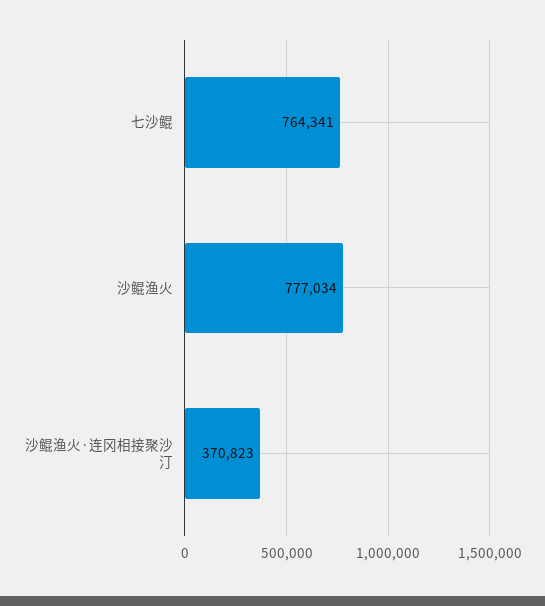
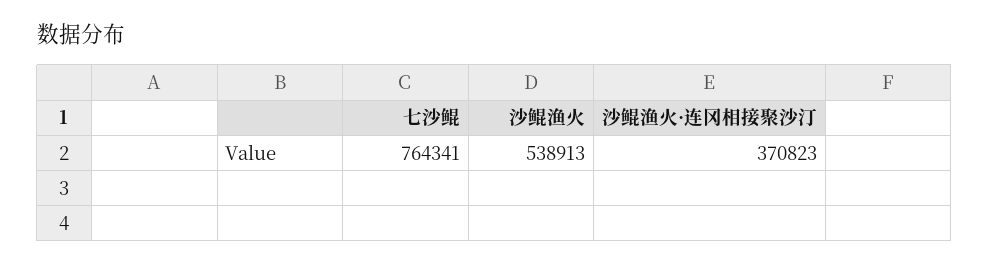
  {
    "七沙鲲": 764341,
-   "沙鲲渔火": 777034,
+   "沙鲲渔火": 538913,
    "沙鲲渔火·连冈相接聚沙汀": 370823
  }

